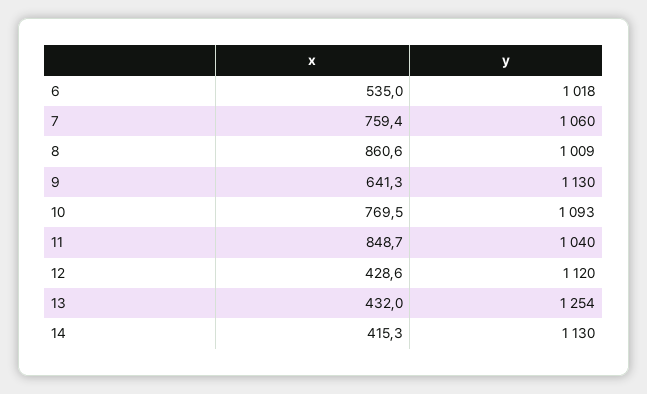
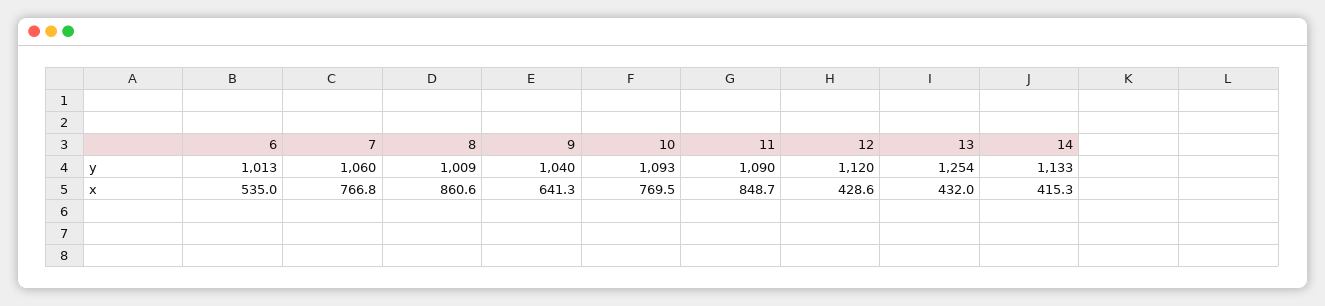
  {
    "x": {
      "6": 535,
-     "7": 759.4,
+     "7": 766.8,
      "8": 860.6,
      "9": 641.3,
      "10": 769.5,
      "11": 848.7,
      "12": 428.6,
      "13": 432,
      "14": 415.3
    },
    "y": {
-     "6": 1018,
+     "6": 1013,
      "7": 1060,
      "8": 1009,
-     "9": 1130,
+     "9": 1040,
      "10": 1093,
-     "11": 1040,
+     "11": 1090,
      "12": 1120,
      "13": 1254,
-     "14": 1130
+     "14": 1133
    }
  }

